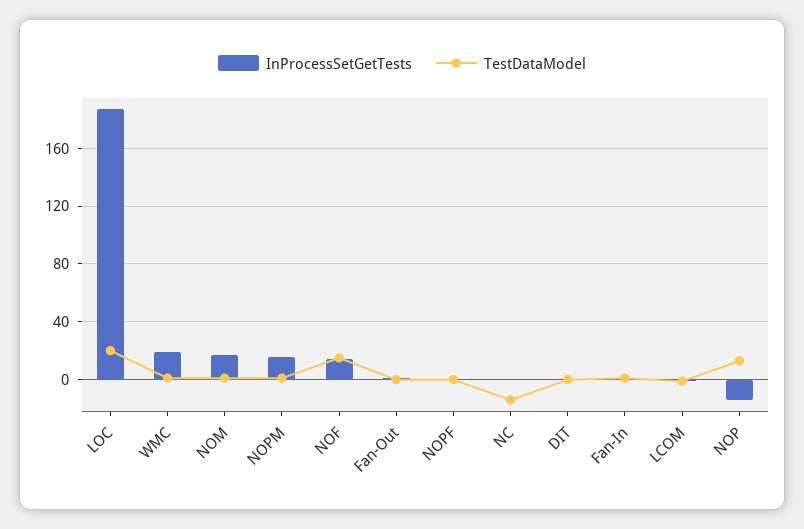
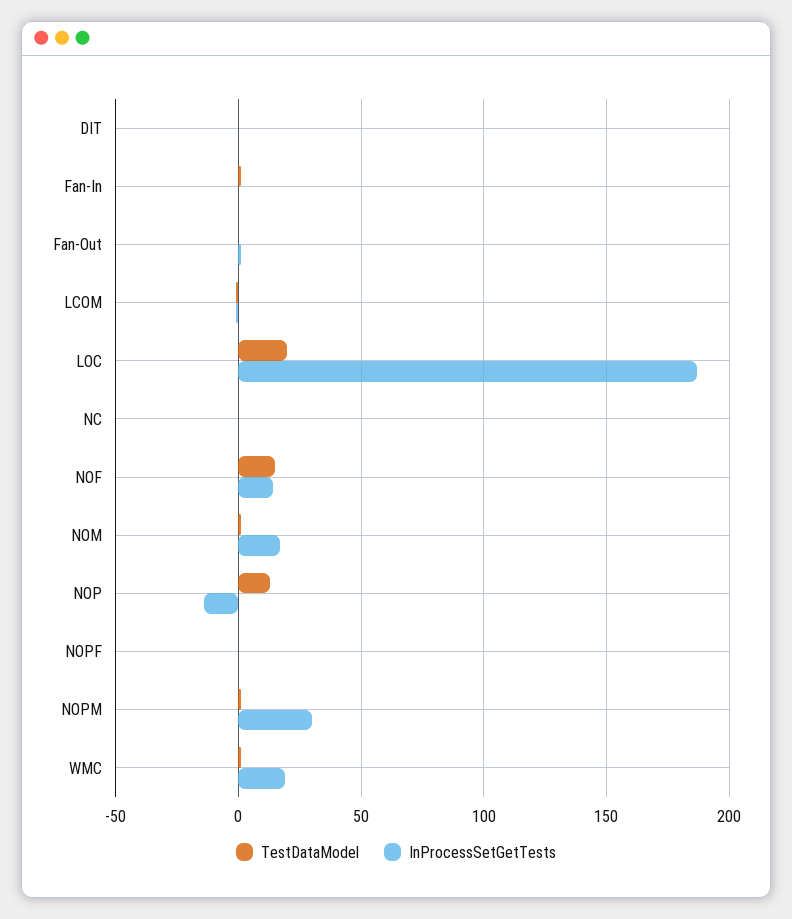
  {
    "InProcessSetGetTests": {
      "LOC": 185,
      "WMC": 20,
      "NOM": 15,
-     "NOPM": 15,
+     "NOPM": 30,
      "NOF": 15,
      "Fan-Out": 0,
      "NOPF": 0,
      "NC": 0,
      "DIT": 0,
      "Fan-In": 0,
      "LCOM": 0,
      "NOP": -15
    },
    "TestDataModel": {
      "LOC": 20,
      "WMC": 0,
      "NOM": 0,
      "NOPM": 0,
      "NOF": 15,
      "Fan-Out": 0,
      "NOPF": 0,
-     "NC": -15,
+     "NC": 0,
      "DIT": 0,
      "Fan-In": 0,
      "LCOM": 0,
      "NOP": 15
    }
  }

